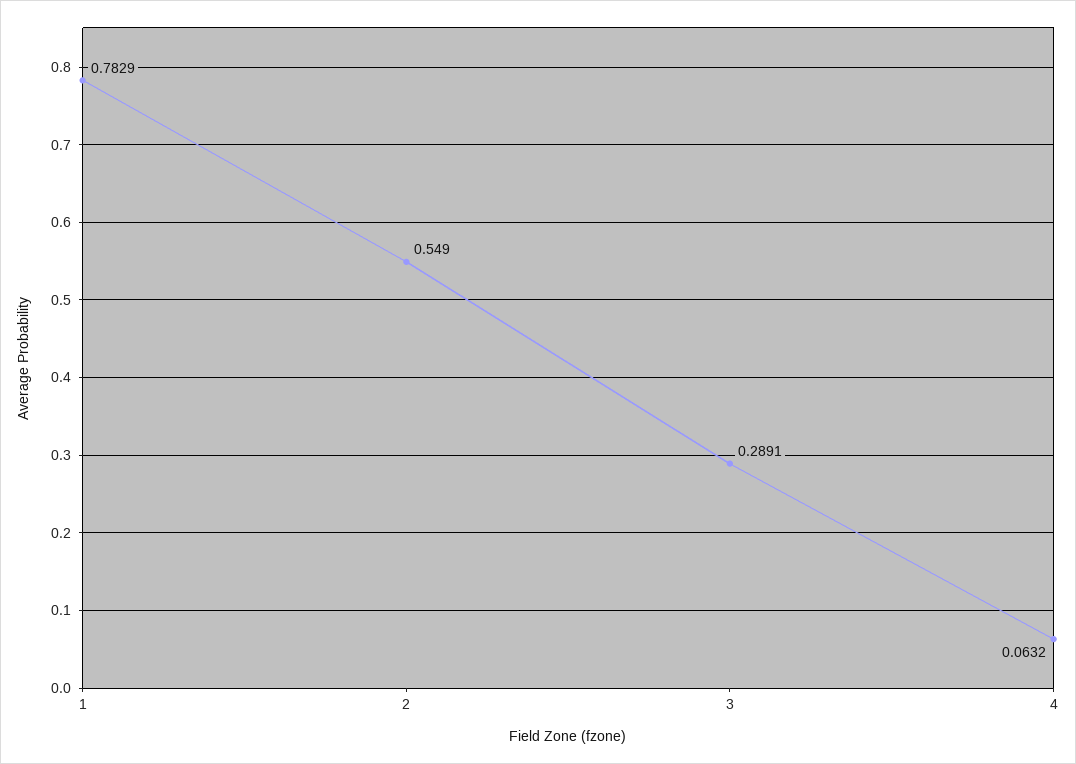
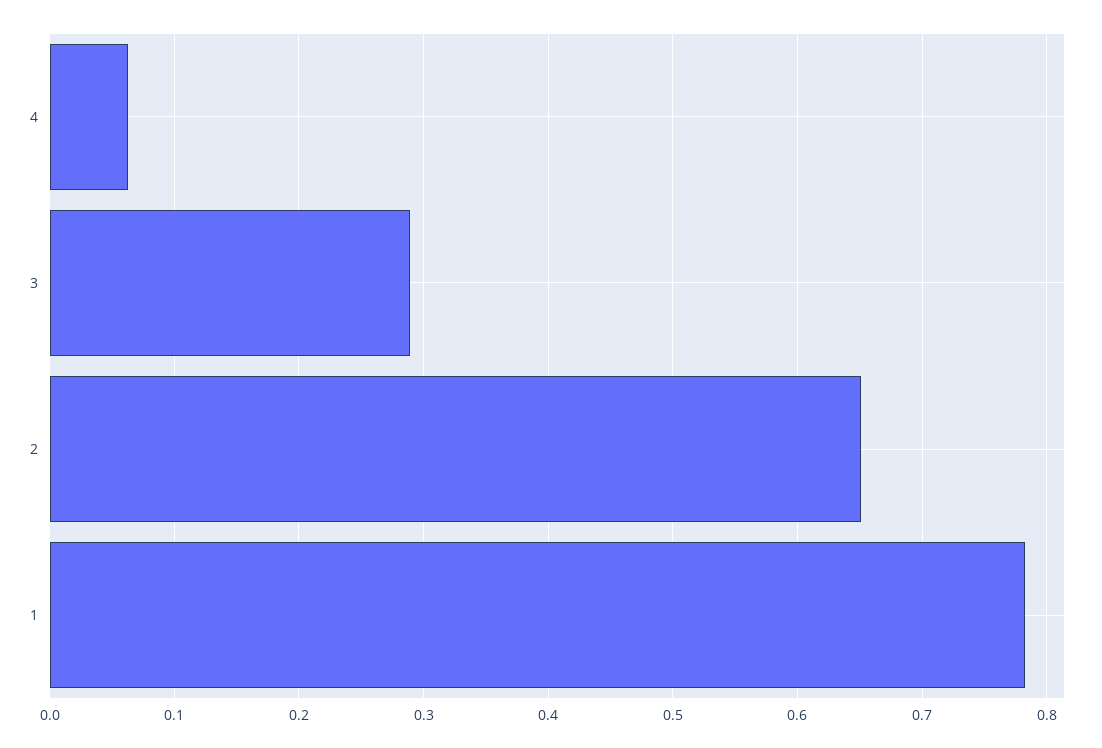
  {
    "1": 0.7829,
-   "2": 0.549,
+   "2": 0.65,
    "3": 0.2891,
    "4": 0.0632
  }

